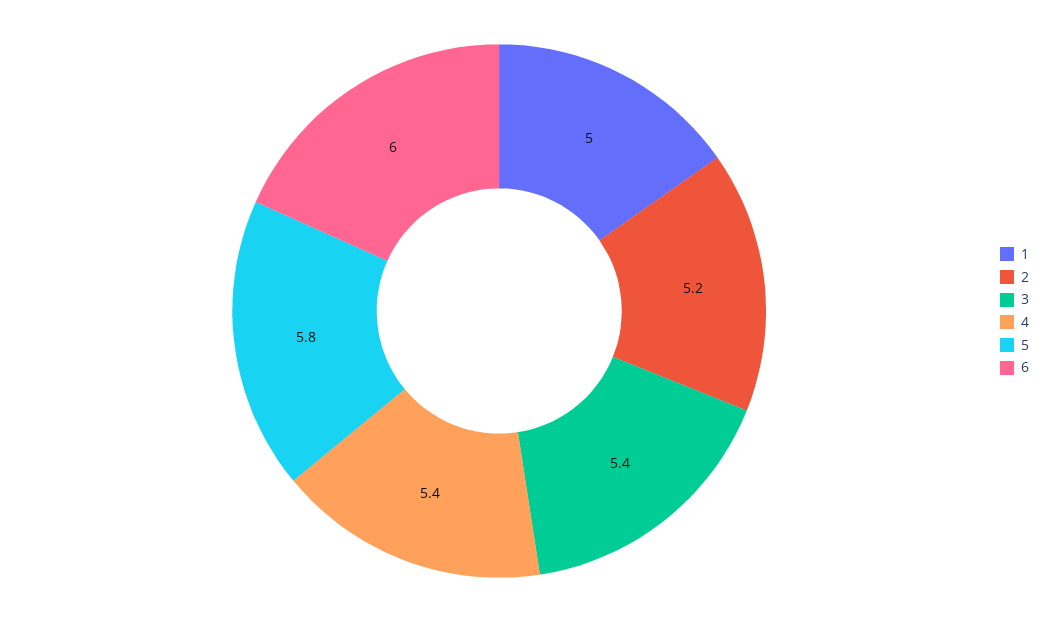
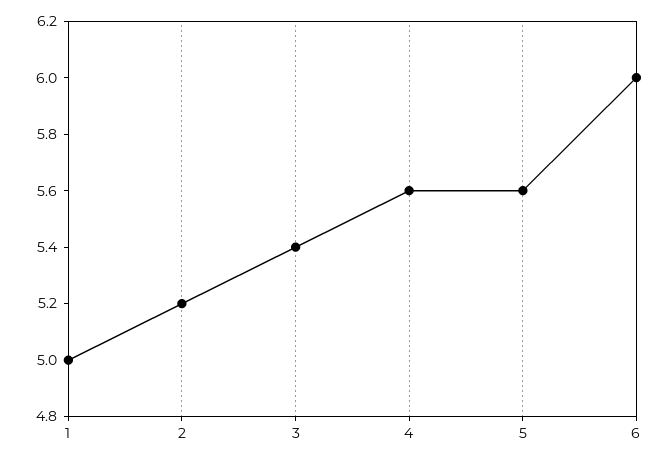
  {
    "1": 5,
    "2": 5.2,
    "3": 5.4,
-   "4": 5.4,
+   "4": 5.6,
-   "5": 5.8,
+   "5": 5.6,
    "6": 6
  }

